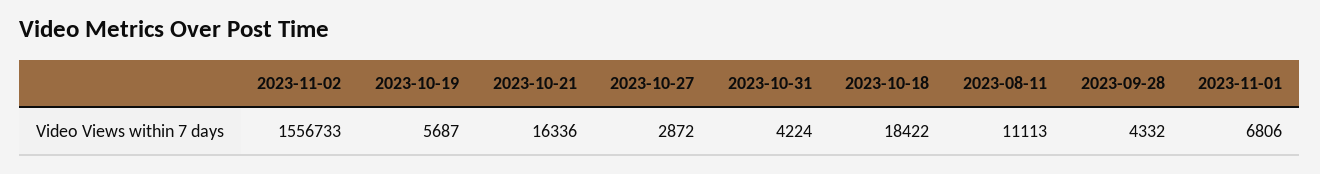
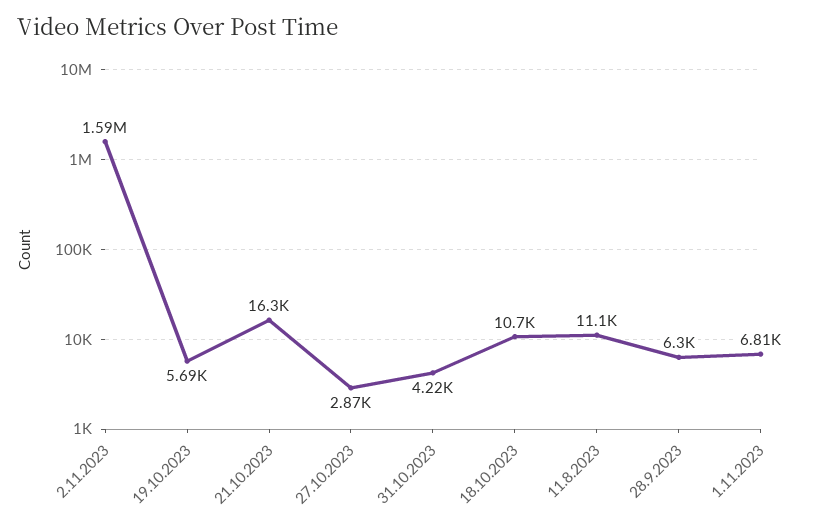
  {
-   "2023-11-02": 1556733,
+   "2023-11-02": 1590000,
    "2023-10-19": 5687,
    "2023-10-21": 16336,
    "2023-10-27": 2872,
    "2023-10-31": 4224,
-   "2023-10-18": 18422,
+   "2023-10-18": 10700,
    "2023-08-11": 11113,
-   "2023-09-28": 4332,
+   "2023-09-28": 6300,
    "2023-11-01": 6806
  }

